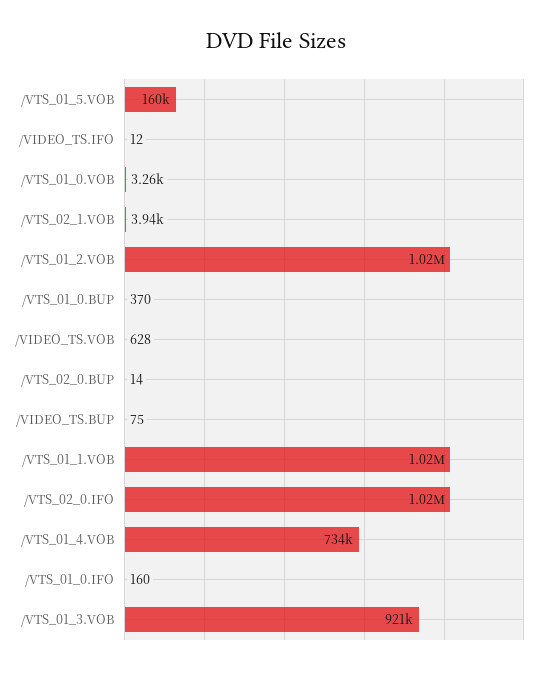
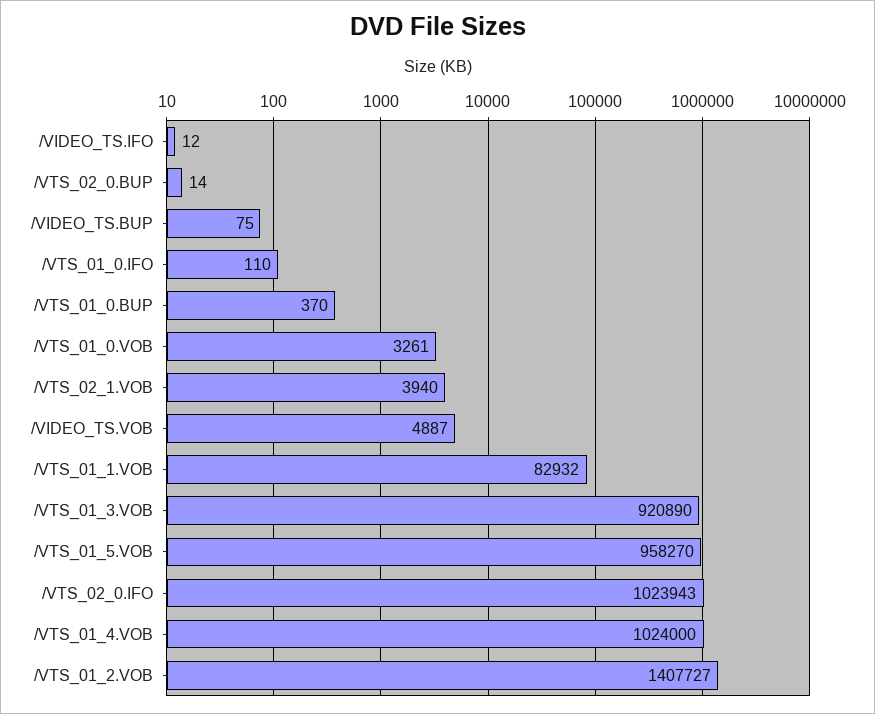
  {
-   "/VTS_01_5.VOB": 160000,
+   "/VTS_01_5.VOB": 958270,
    "/VIDEO_TS.IFO": 12,
    "/VTS_01_0.VOB": 3261,
    "/VTS_02_1.VOB": 3940,
-   "/VTS_01_2.VOB": 1020000,
+   "/VTS_01_2.VOB": 1407727,
    "/VTS_01_0.BUP": 370,
-   "/VIDEO_TS.VOB": 628,
+   "/VIDEO_TS.VOB": 4887,
    "/VTS_02_0.BUP": 14,
    "/VIDEO_TS.BUP": 75,
-   "/VTS_01_1.VOB": 1020000,
+   "/VTS_01_1.VOB": 82932,
    "/VTS_02_0.IFO": 1023943,
-   "/VTS_01_4.VOB": 734000,
+   "/VTS_01_4.VOB": 1024000,
-   "/VTS_01_0.IFO": 160,
+   "/VTS_01_0.IFO": 110,
    "/VTS_01_3.VOB": 920890
  }

